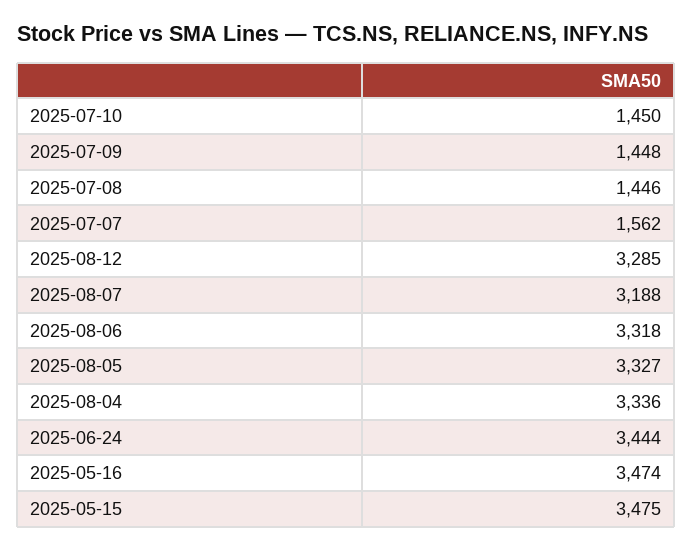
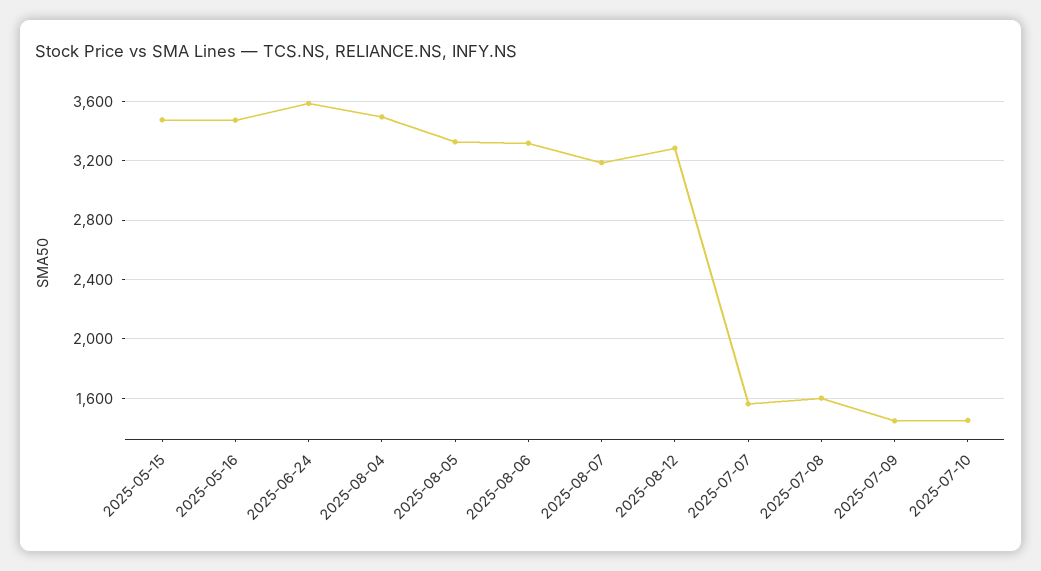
  {
    "2025-07-10": 1450,
    "2025-07-09": 1448,
-   "2025-07-08": 1446,
+   "2025-07-08": 1600,
    "2025-07-07": 1562,
    "2025-08-12": 3285,
    "2025-08-07": 3188,
    "2025-08-06": 3318,
    "2025-08-05": 3327,
-   "2025-08-04": 3336,
+   "2025-08-04": 3500,
-   "2025-06-24": 3444,
+   "2025-06-24": 3600,
    "2025-05-16": 3474,
    "2025-05-15": 3475
  }

